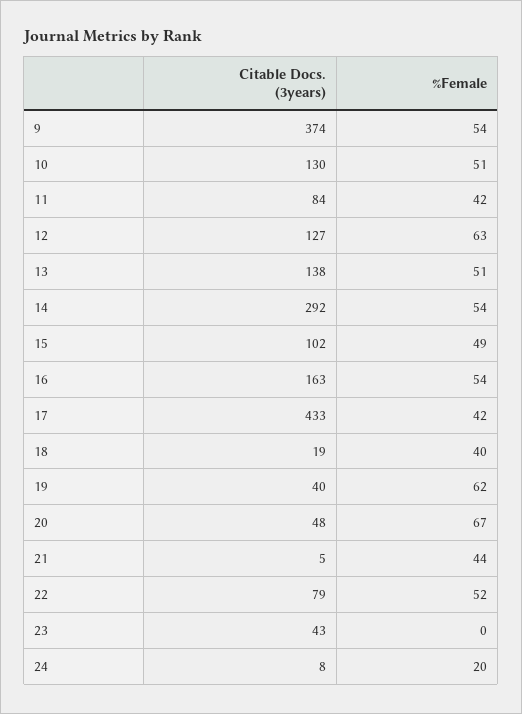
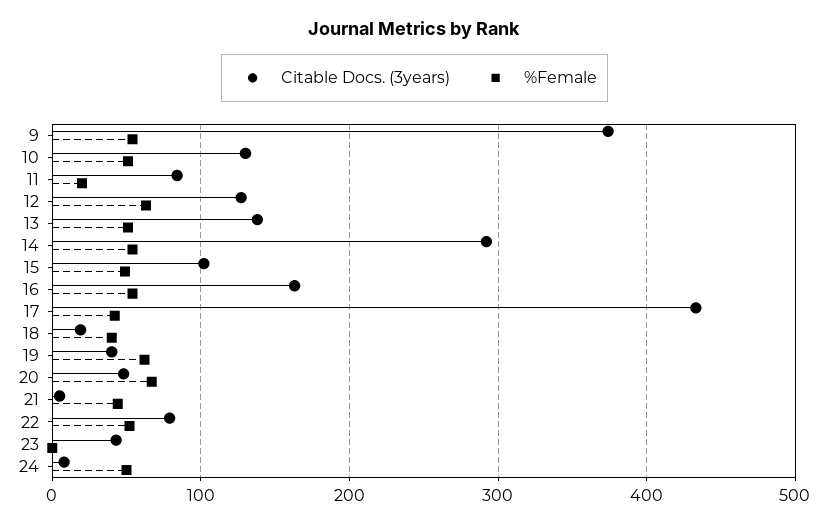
  {
    "Citable Docs. (3years)": {
      "9": 374,
      "10": 130,
      "11": 84,
      "12": 127,
      "13": 138,
      "14": 292,
      "15": 102,
      "16": 163,
      "17": 433,
      "18": 19,
      "19": 40,
      "20": 48,
      "21": 5,
      "22": 79,
      "23": 43,
      "24": 8
    },
    "%Female": {
      "9": 54,
      "10": 51,
-     "11": 42,
+     "11": 20,
      "12": 63,
      "13": 51,
      "14": 54,
      "15": 49,
      "16": 54,
      "17": 42,
      "18": 40,
      "19": 62,
      "20": 67,
      "21": 44,
      "22": 52,
      "23": 0,
-     "24": 20
+     "24": 50
    }
  }

